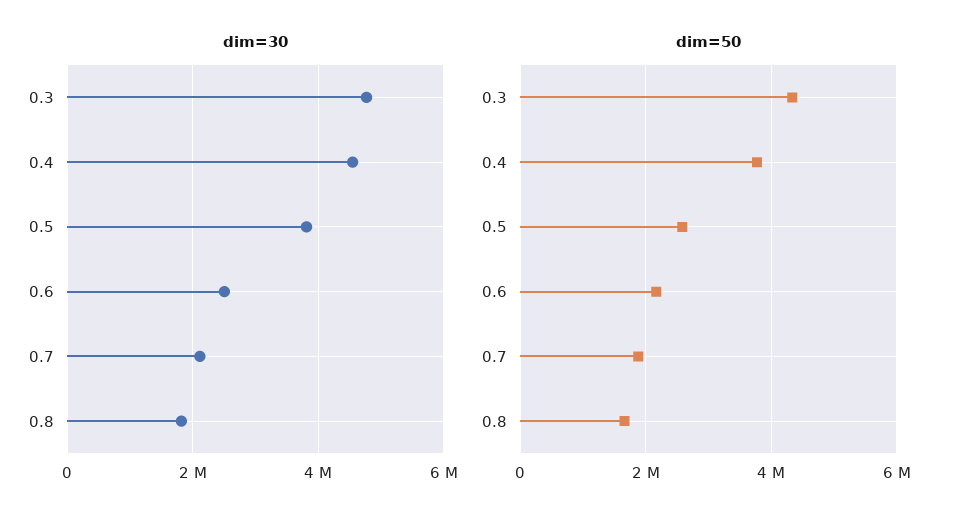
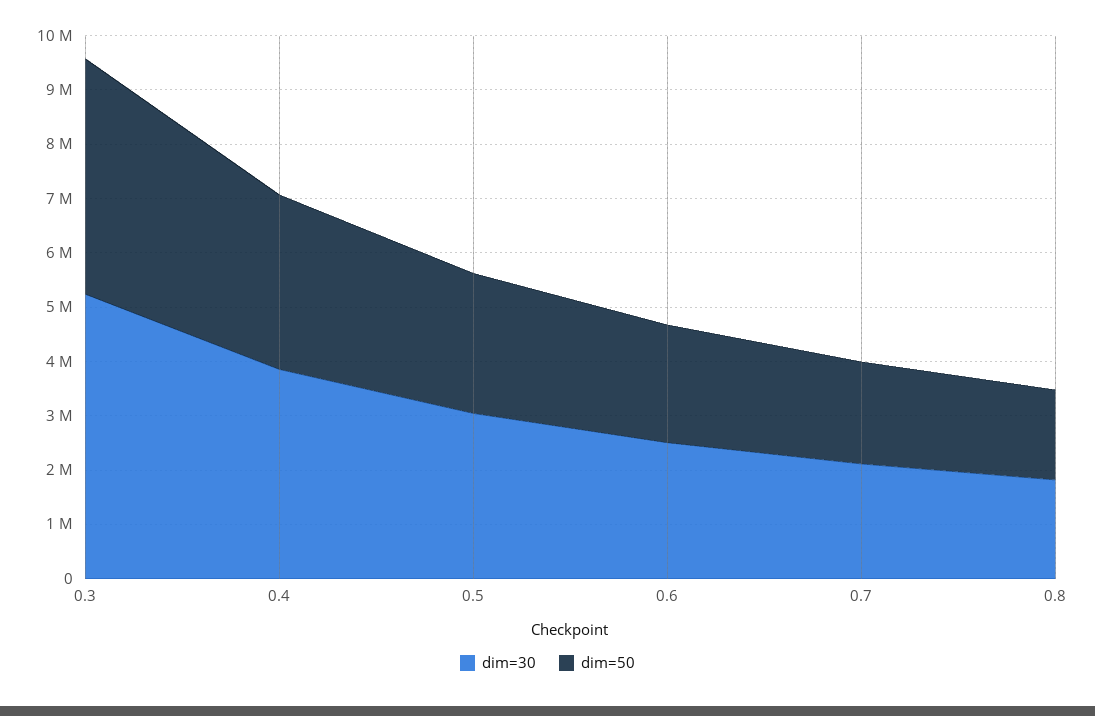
  {
    "dim=30": {
-     "0.3": 4800000,
+     "0.3": 5200000,
-     "0.4": 4600000,
+     "0.4": 3800000,
-     "0.5": 3800000,
+     "0.5": 3000000,
      "0.6": 2600000,
      "0.7": 2200000,
      "0.8": 1800000
    },
    "dim=50": {
      "0.3": 4400000,
-     "0.4": 3800000,
+     "0.4": 3200000,
      "0.5": 2600000,
      "0.6": 2200000,
      "0.7": 1800000,
      "0.8": 1600000
    }
  }

